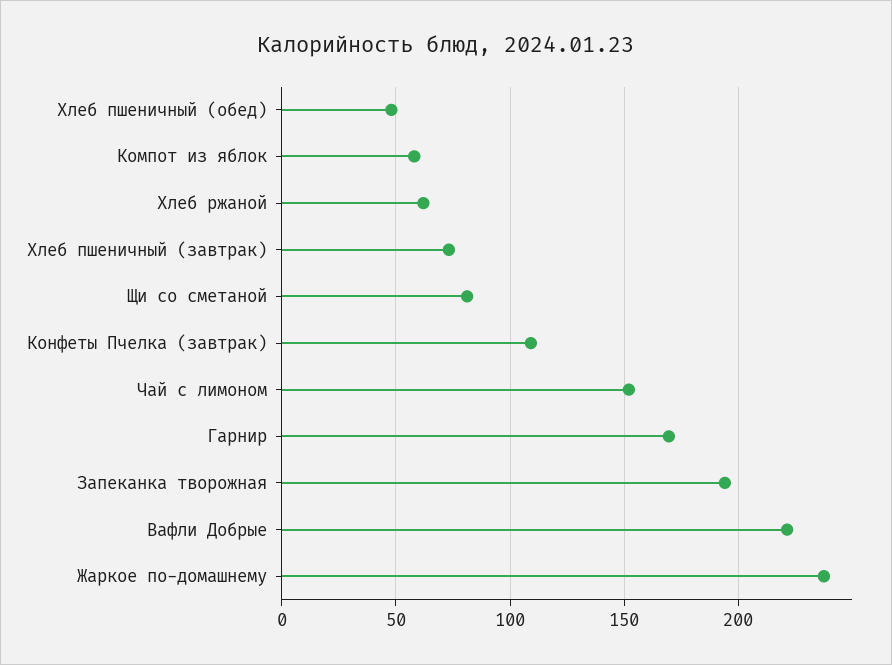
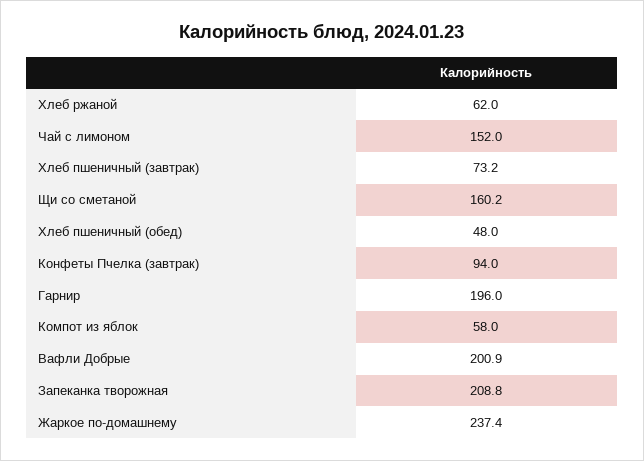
  {
    "Хлеб пшеничный (обед)": 48,
    "Компот из яблок": 58,
    "Хлеб ржаной": 62,
    "Хлеб пшеничный (завтрак)": 73.2,
-   "Щи со сметаной": 80,
+   "Щи со сметаной": 160.2,
-   "Конфеты Пчелка (завтрак)": 110,
+   "Конфеты Пчелка (завтрак)": 94,
    "Чай с лимоном": 152,
-   "Гарнир": 170,
+   "Гарнир": 196,
-   "Запеканка творожная": 195,
+   "Запеканка творожная": 208.8,
-   "Вафли Добрые": 220,
+   "Вафли Добрые": 200.9,
    "Жаркое по-домашнему": 237.4
  }

